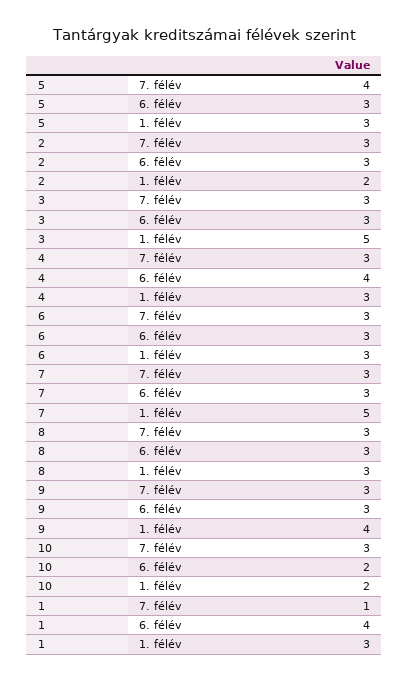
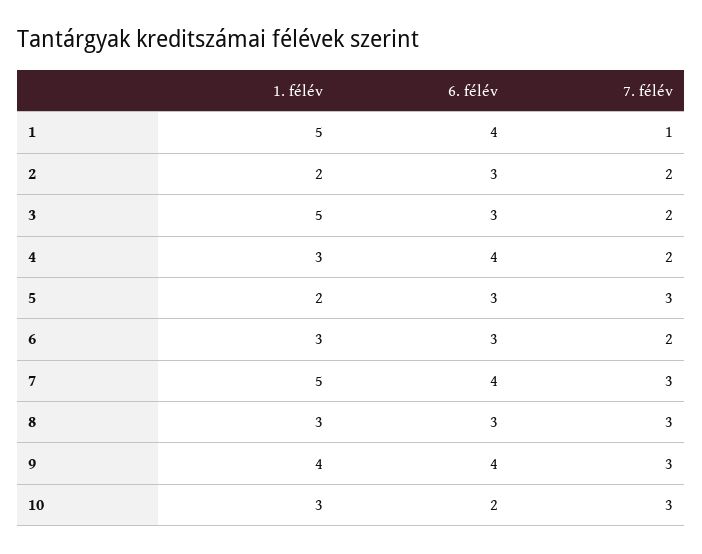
  {
    "5": {
-     "7. félév": 4,
+     "7. félév": 3,
      "6. félév": 3,
-     "1. félév": 3
+     "1. félév": 2
    },
    "2": {
-     "7. félév": 3,
+     "7. félév": 2,
      "6. félév": 3,
      "1. félév": 2
    },
    "3": {
-     "7. félév": 3,
+     "7. félév": 2,
      "6. félév": 3,
      "1. félév": 5
    },
    "4": {
-     "7. félév": 3,
+     "7. félév": 2,
      "6. félév": 4,
      "1. félév": 3
    },
    "6": {
-     "7. félév": 3,
+     "7. félév": 2,
      "6. félév": 3,
      "1. félév": 3
    },
    "7": {
      "7. félév": 3,
-     "6. félév": 3,
+     "6. félév": 4,
      "1. félév": 5
    },
    "8": {
      "7. félév": 3,
      "6. félév": 3,
      "1. félév": 3
    },
    "9": {
      "7. félév": 3,
-     "6. félév": 3,
+     "6. félév": 4,
      "1. félév": 4
    },
    "10": {
      "7. félév": 3,
      "6. félév": 2,
-     "1. félév": 2
+     "1. félév": 3
    },
    "1": {
      "7. félév": 1,
      "6. félév": 4,
-     "1. félév": 3
+     "1. félév": 5
    }
  }

